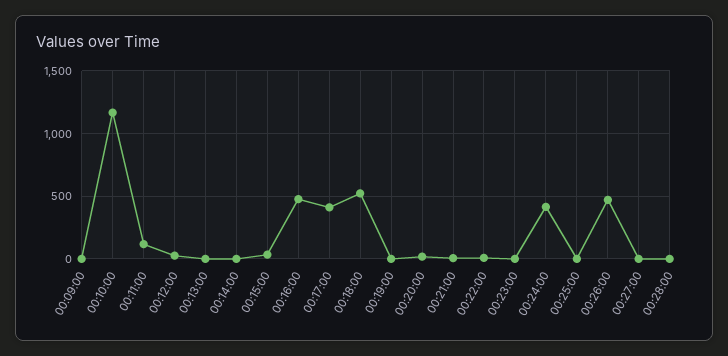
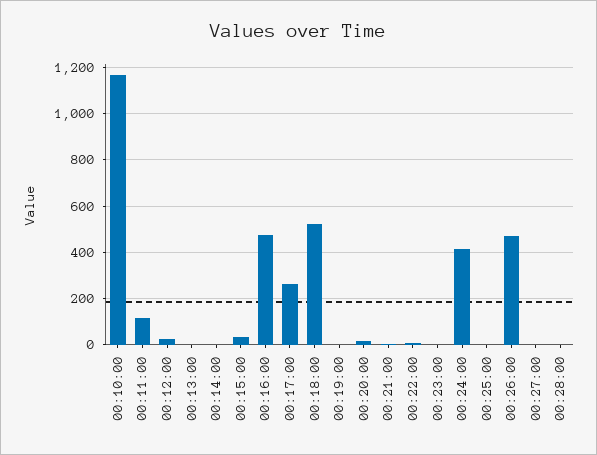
  {
-   "00:09:00": 0,
    "00:10:00": 1150,
    "00:11:00": 100,
    "00:12:00": 50,
    "00:13:00": 0,
    "00:14:00": 0,
    "00:15:00": 50,
    "00:16:00": 500,
-   "00:17:00": 400,
+   "00:17:00": 250,
    "00:18:00": 500,
    "00:19:00": 0,
    "00:20:00": 0,
    "00:21:00": 0,
    "00:22:00": 0,
    "00:23:00": 0,
    "00:24:00": 400,
    "00:25:00": 0,
    "00:26:00": 450,
    "00:27:00": 0,
    "00:28:00": 0
  }

